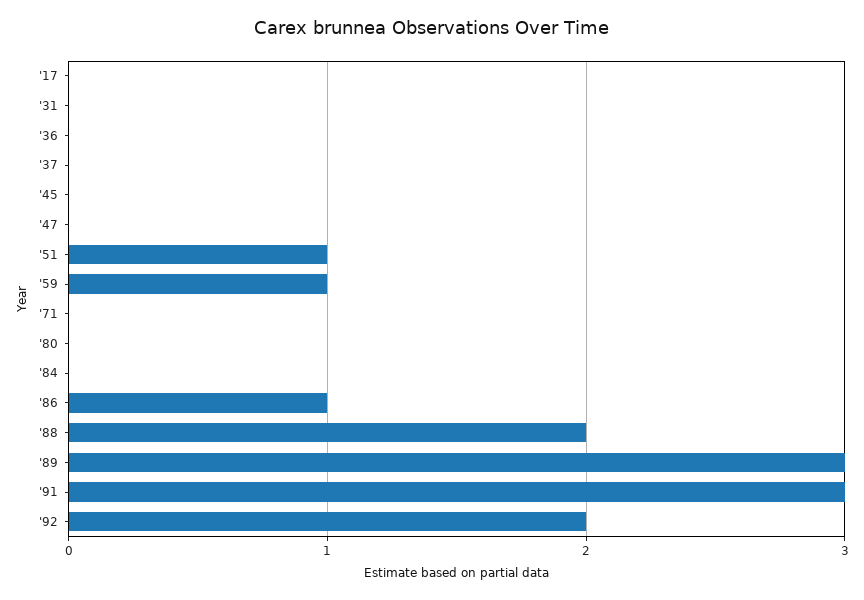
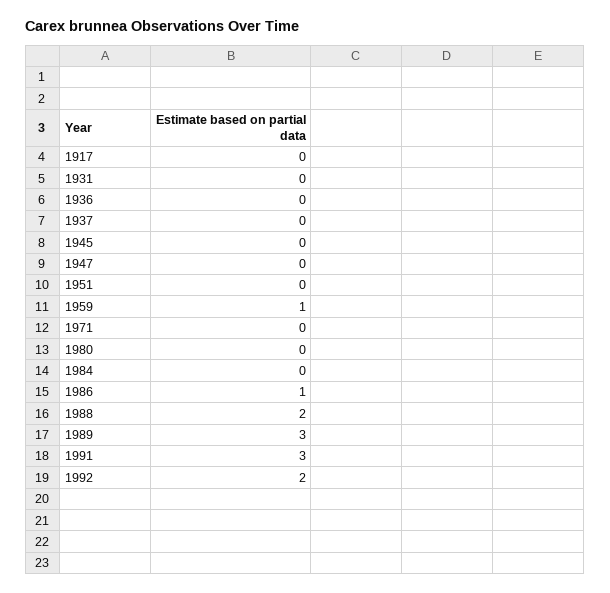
  {
    "'17": 0,
    "'31": 0,
    "'36": 0,
    "'37": 0,
    "'45": 0,
    "'47": 0,
-   "'51": 1,
+   "'51": 0,
    "'59": 1,
    "'71": 0,
    "'80": 0,
    "'84": 0,
    "'86": 1,
    "'88": 2,
    "'89": 3,
    "'91": 3,
    "'92": 2
  }

